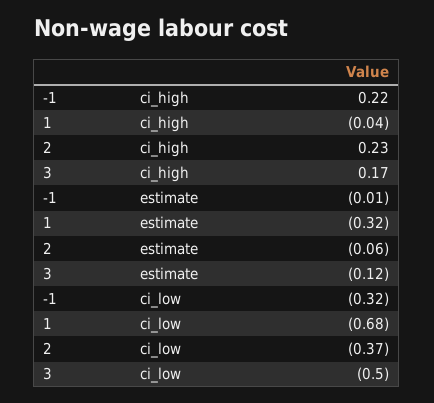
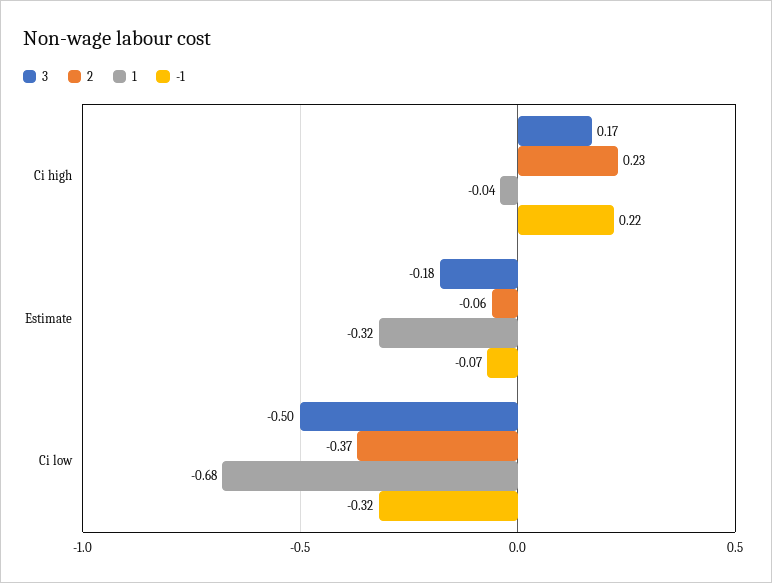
  {
    "-1": {
      "ci_high": 0.22,
-     "estimate": -0.01,
+     "estimate": -0.07,
      "ci_low": -0.32
    },
    "1": {
      "ci_high": -0.04,
      "estimate": -0.32,
      "ci_low": -0.68
    },
    "2": {
      "ci_high": 0.23,
      "estimate": -0.06,
      "ci_low": -0.37
    },
    "3": {
      "ci_high": 0.17,
-     "estimate": -0.12,
+     "estimate": -0.18,
      "ci_low": -0.5
    }
  }

